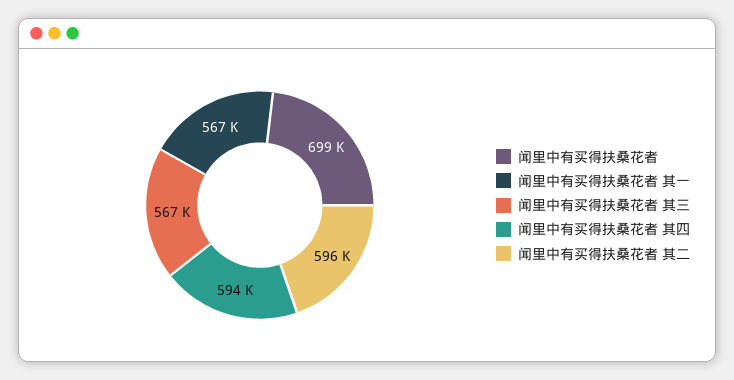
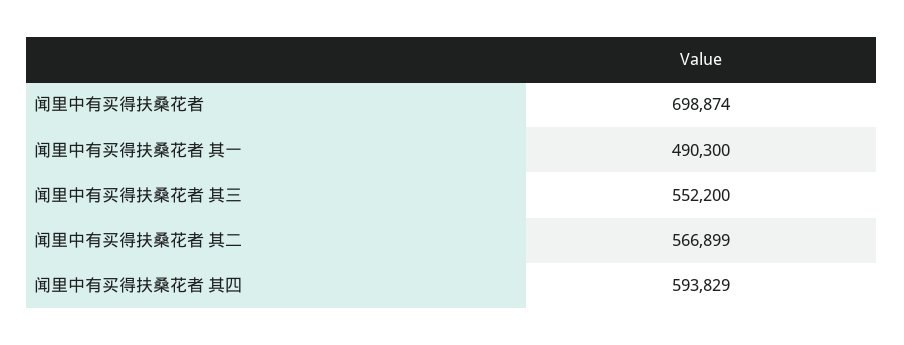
  {
    "闻里中有买得扶桑花者": 698874,
-   "闻里中有买得扶桑花者 其一": 567000,
+   "闻里中有买得扶桑花者 其一": 490300,
-   "闻里中有买得扶桑花者 其三": 567000,
+   "闻里中有买得扶桑花者 其三": 552200,
    "闻里中有买得扶桑花者 其四": 593829,
-   "闻里中有买得扶桑花者 其二": 596000
+   "闻里中有买得扶桑花者 其二": 566899
  }

